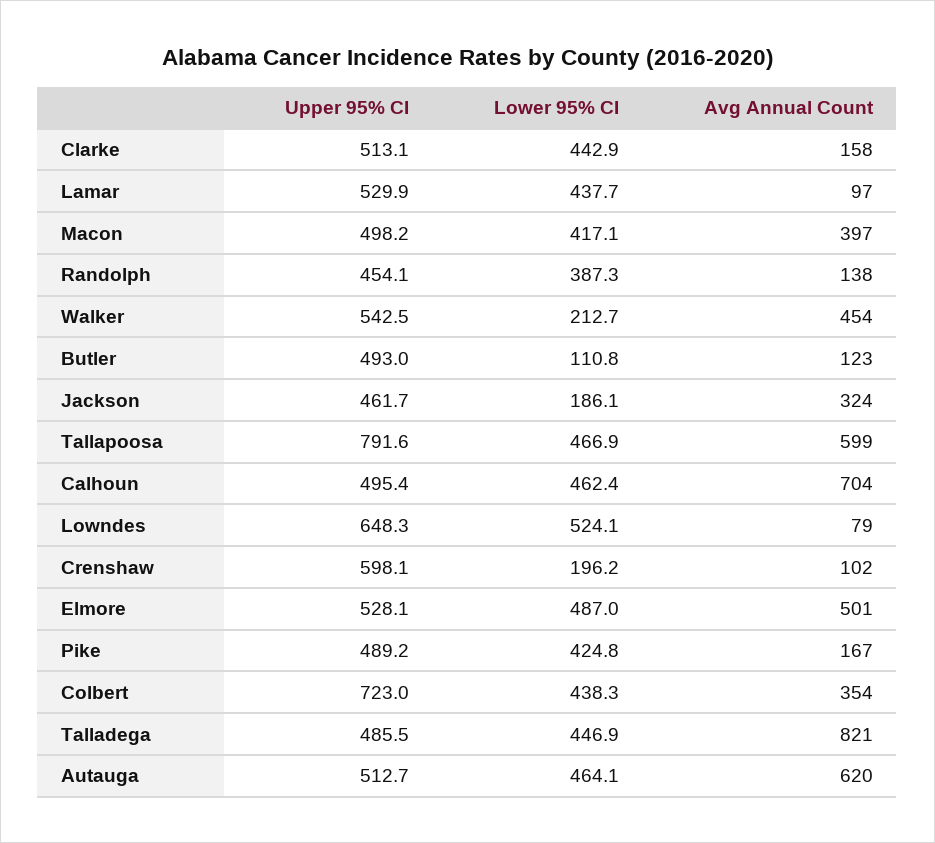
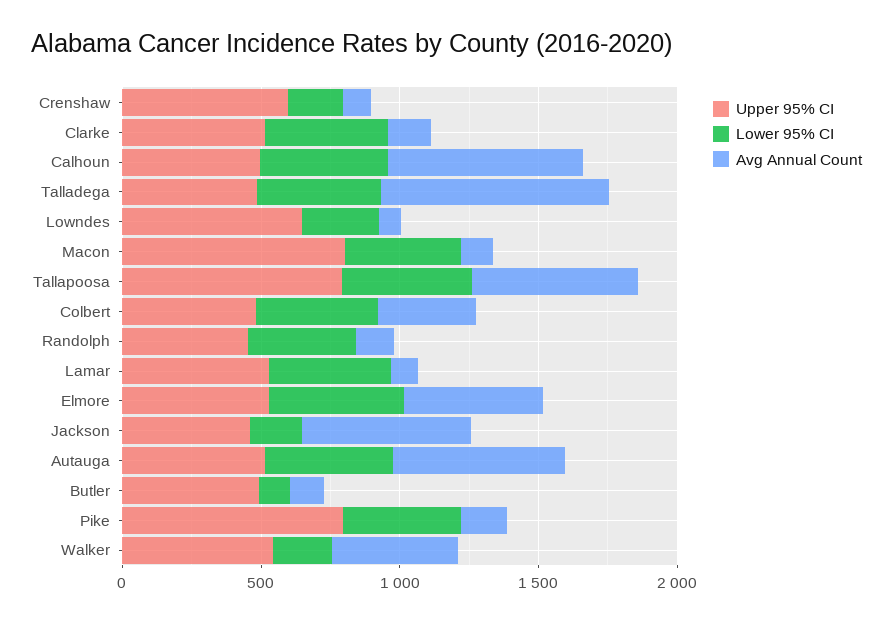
  {
    "Upper 95% CI": {
      "Clarke": 513.1,
      "Lamar": 529.9,
-     "Macon": 498.2,
+     "Macon": 800,
      "Randolph": 454.1,
      "Walker": 542.5,
      "Butler": 493,
      "Jackson": 461.7,
      "Tallapoosa": 791.6,
      "Calhoun": 495.4,
      "Lowndes": 648.3,
      "Crenshaw": 598.1,
      "Elmore": 528.1,
-     "Pike": 489.2,
+     "Pike": 800,
-     "Colbert": 723,
+     "Colbert": 500,
      "Talladega": 485.5,
      "Autauga": 512.7
    },
    "Lower 95% CI": {
      "Clarke": 442.9,
      "Lamar": 437.7,
      "Macon": 417.1,
      "Randolph": 387.3,
      "Walker": 212.7,
      "Butler": 110.8,
      "Jackson": 186.1,
      "Tallapoosa": 466.9,
      "Calhoun": 462.4,
-     "Lowndes": 524.1,
+     "Lowndes": 300,
      "Crenshaw": 196.2,
      "Elmore": 487,
      "Pike": 424.8,
      "Colbert": 438.3,
      "Talladega": 446.9,
      "Autauga": 464.1
    },
    "Avg Annual Count": {
      "Clarke": 158,
      "Lamar": 97,
-     "Macon": 397,
+     "Macon": 100,
      "Randolph": 138,
      "Walker": 454,
      "Butler": 123,
-     "Jackson": 324,
+     "Jackson": 600,
      "Tallapoosa": 599,
      "Calhoun": 704,
      "Lowndes": 79,
      "Crenshaw": 102,
      "Elmore": 501,
      "Pike": 167,
      "Colbert": 354,
      "Talladega": 821,
      "Autauga": 620
    }
  }

